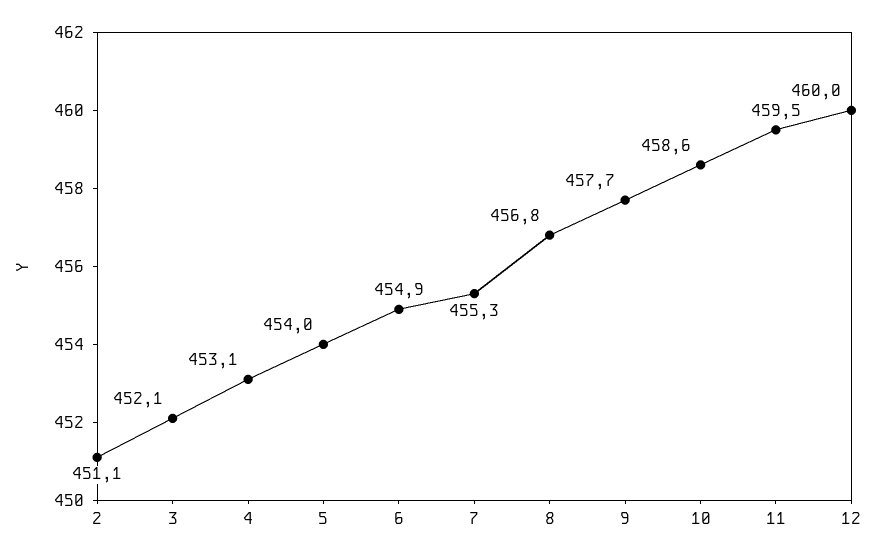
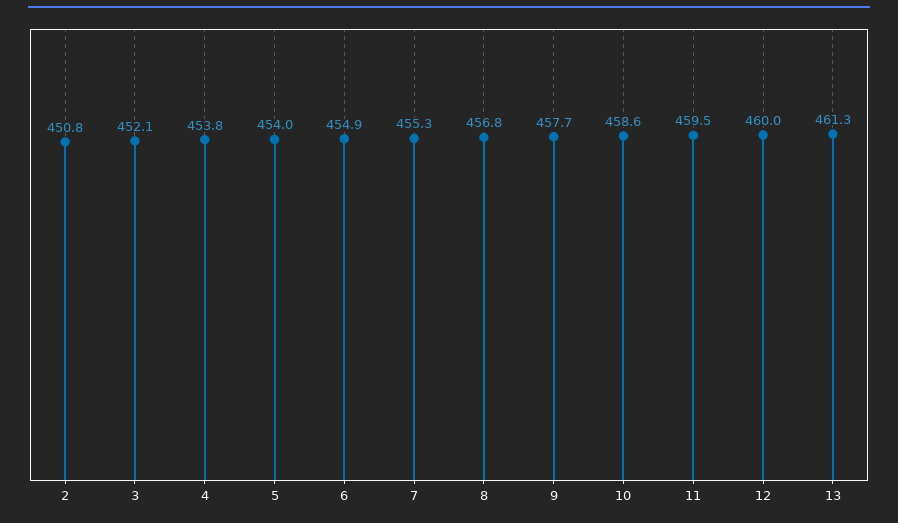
  {
-   "2": 451.1,
+   "2": 450.8,
    "3": 452.1,
-   "4": 453.1,
+   "4": 453.8,
    "5": 454,
    "6": 454.9,
    "7": 455.3,
    "8": 456.8,
    "9": 457.7,
    "10": 458.6,
    "11": 459.5,
-   "12": 460
+   "12": 460,
+   "13": 461.3
  }

